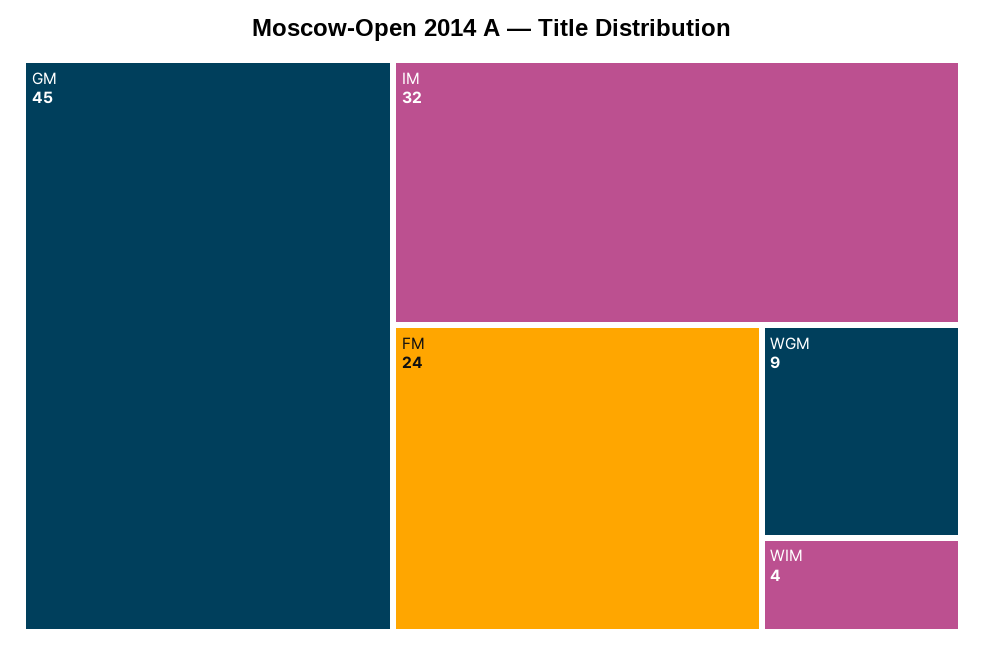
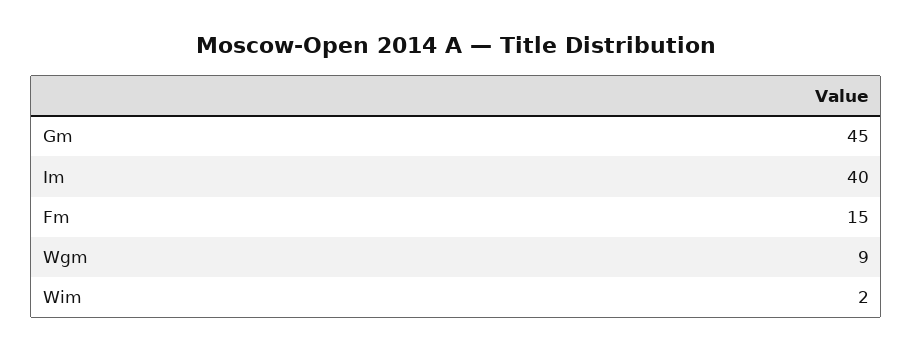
  {
    "GM": 45,
-   "IM": 32,
+   "IM": 40,
-   "FM": 24,
+   "FM": 15,
    "WGM": 9,
-   "WIM": 4
+   "WIM": 2
  }

